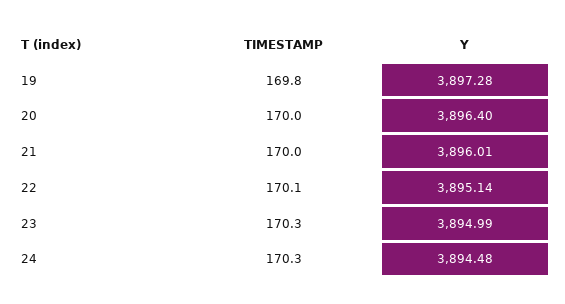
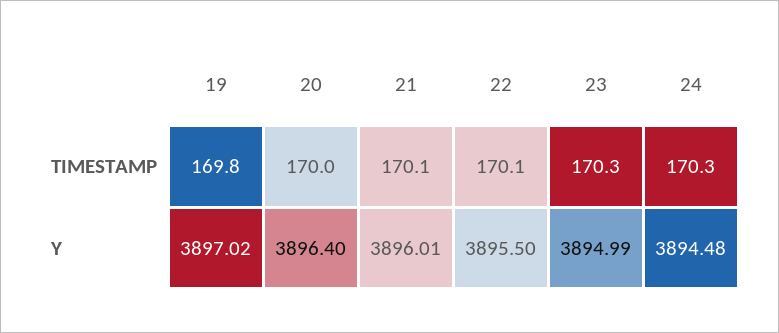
  {
    "TIMESTAMP": {
      "19": 169.8,
      "20": 170,
-     "21": 170,
+     "21": 170.1,
      "22": 170.1,
      "23": 170.3,
      "24": 170.3
    },
    "Y": {
-     "19": 3897.28,
+     "19": 3897.02,
      "20": 3896.4,
      "21": 3896.01,
-     "22": 3895.14,
+     "22": 3895.5,
      "23": 3894.99,
      "24": 3894.48
    }
  }

